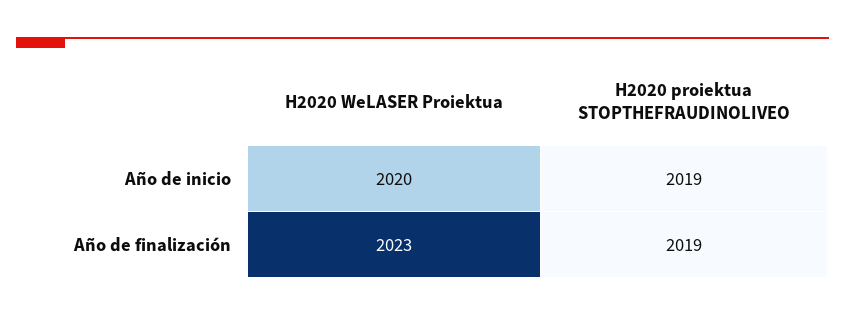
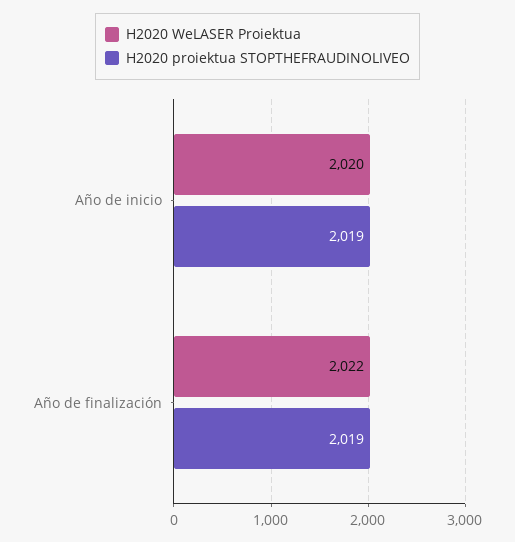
  {
    "H2020 WeLASER Proiektua": {
      "Año de inicio": 2020,
-     "Año de finalización": 2023
+     "Año de finalización": 2022
    },
    "H2020 proiektua STOPTHEFRAUDINOLIVEO": {
      "Año de inicio": 2019,
      "Año de finalización": 2019
    }
  }

